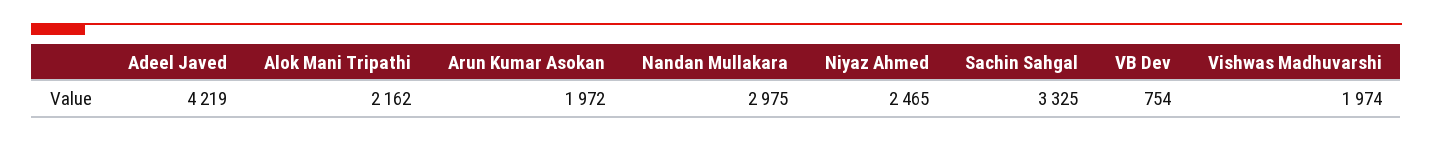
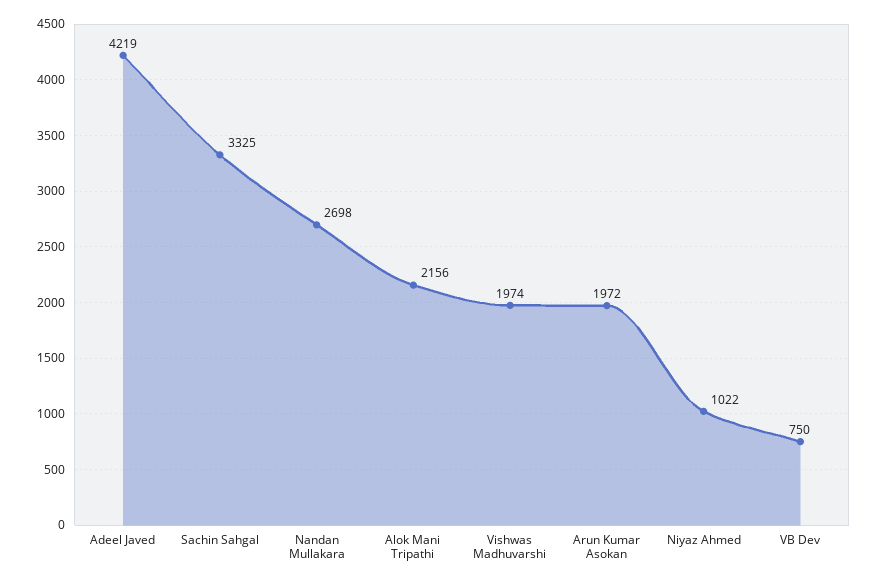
  {
    "Adeel Javed": 4219,
-   "Alok Mani Tripathi": 2162,
+   "Alok Mani Tripathi": 2156,
    "Arun Kumar Asokan": 1972,
-   "Nandan Mullakara": 2975,
+   "Nandan Mullakara": 2698,
-   "Niyaz Ahmed": 2465,
+   "Niyaz Ahmed": 1022,
    "Sachin Sahgal": 3325,
-   "VB Dev": 754,
+   "VB Dev": 750,
    "Vishwas Madhuvarshi": 1974
  }

